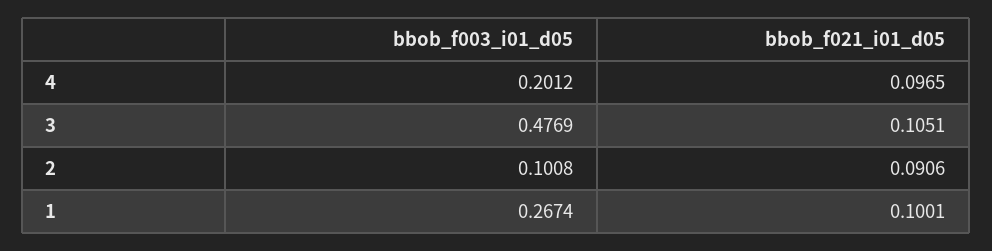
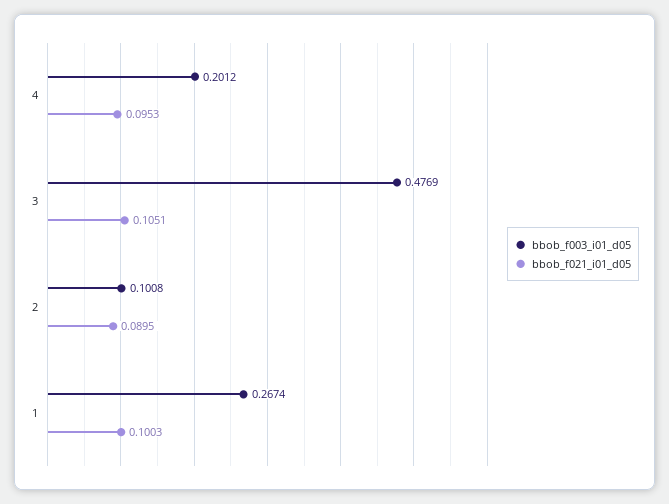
  {
    "bbob_f003_i01_d05": {
      "4": 0.2012,
      "3": 0.4769,
      "2": 0.1008,
      "1": 0.2674
    },
    "bbob_f021_i01_d05": {
-     "4": 0.0965,
+     "4": 0.0953,
      "3": 0.1051,
-     "2": 0.0906,
+     "2": 0.0895,
-     "1": 0.1001
+     "1": 0.1003
    }
  }

